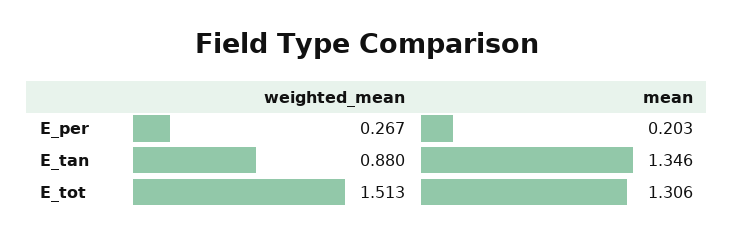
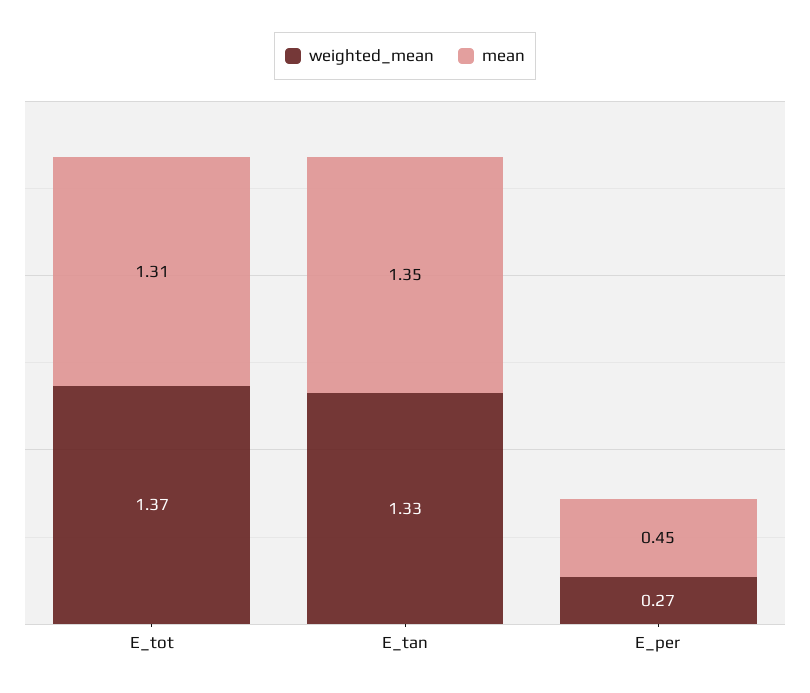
  {
    "weighted_mean": {
      "E_per": 0.267,
-     "E_tan": 0.88,
+     "E_tan": 1.33,
-     "E_tot": 1.513
+     "E_tot": 1.37
    },
    "mean": {
-     "E_per": 0.203,
+     "E_per": 0.45,
      "E_tan": 1.346,
      "E_tot": 1.306
    }
  }

